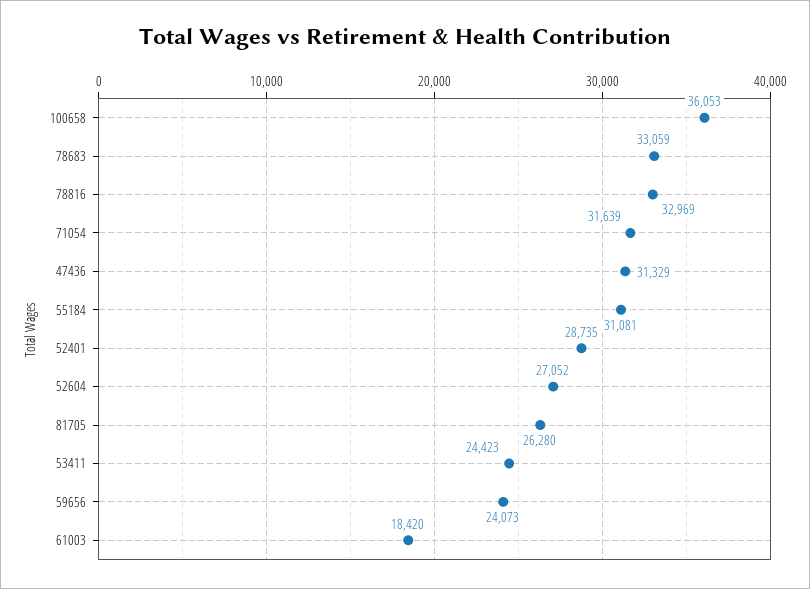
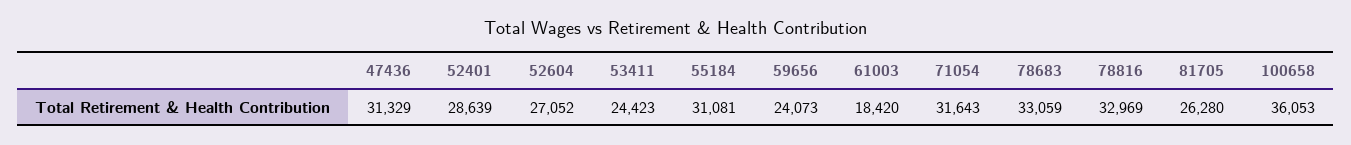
  {
    "100658": 36053,
    "78683": 33059,
    "78816": 32969,
-   "71054": 31639,
+   "71054": 31643,
    "47436": 31329,
    "55184": 31081,
-   "52401": 28735,
+   "52401": 28639,
    "52604": 27052,
    "81705": 26280,
    "53411": 24423,
    "59656": 24073,
    "61003": 18420
  }

